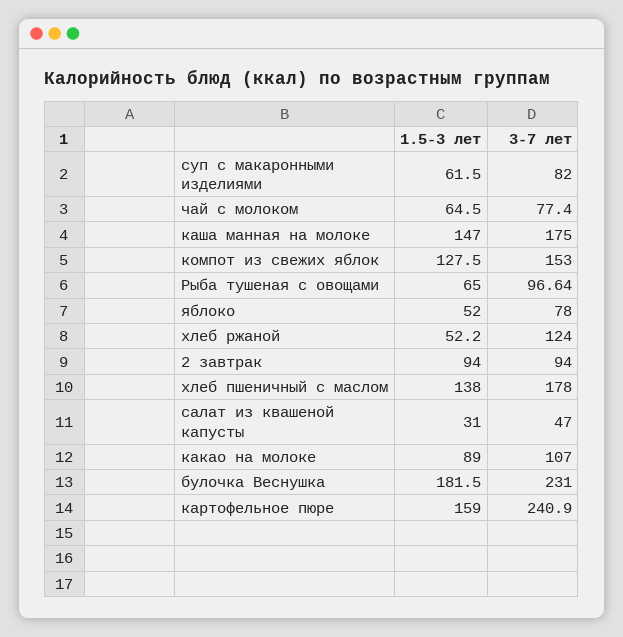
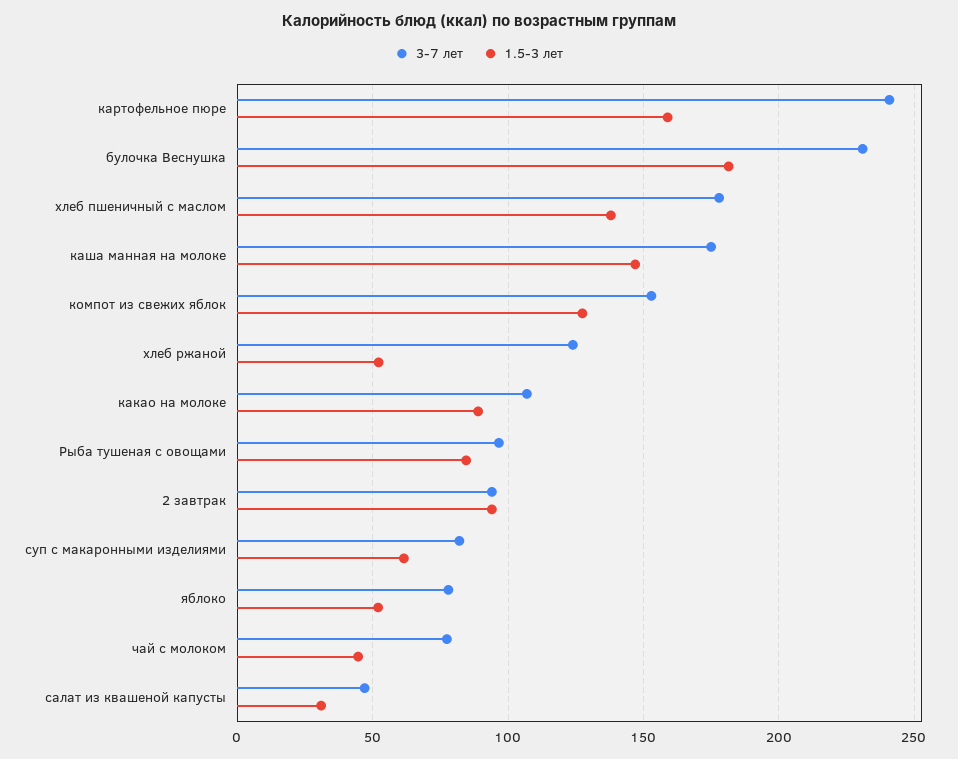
  {
    "1.5-3 лет": {
      "суп с макаронными изделиями": 61.5,
-     "чай с молоком": 64.5,
+     "чай с молоком": 45,
      "каша манная на молоке": 147,
      "компот из свежих яблок": 127.5,
-     "Рыба тушеная с овощами": 65,
+     "Рыба тушеная с овощами": 85,
      "яблоко": 52,
      "хлеб ржаной": 52.2,
      "2 завтрак": 94,
      "хлеб пшеничный с маслом": 138,
      "салат из квашеной капусты": 31,
      "какао на молоке": 89,
      "булочка Веснушка": 181.5,
      "картофельное пюре": 159
    },
    "3-7 лет": {
      "суп с макаронными изделиями": 82,
      "чай с молоком": 77.4,
      "каша манная на молоке": 175,
      "компот из свежих яблок": 153,
      "Рыба тушеная с овощами": 96.64,
      "яблоко": 78,
      "хлеб ржаной": 124,
      "2 завтрак": 94,
      "хлеб пшеничный с маслом": 178,
      "салат из квашеной капусты": 47,
      "какао на молоке": 107,
      "булочка Веснушка": 231,
      "картофельное пюре": 240.9
    }
  }

